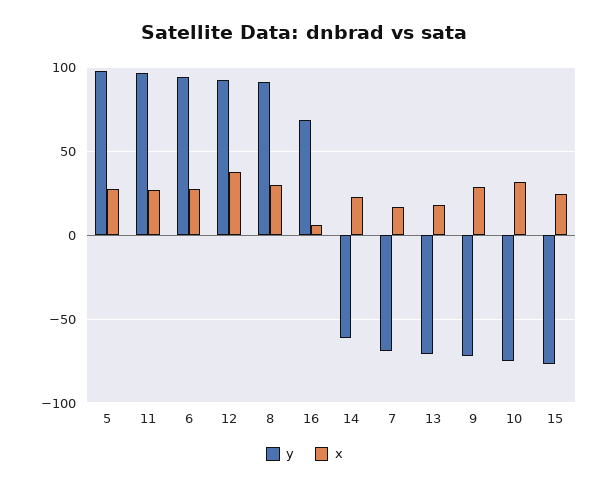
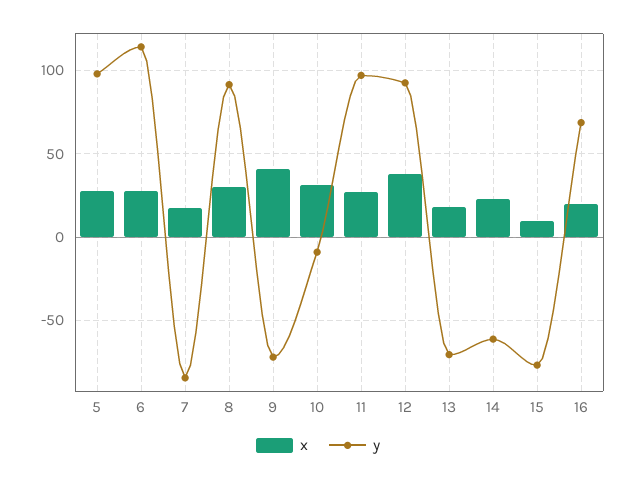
  {
    "y": {
      "5": 100,
      "11": 95,
-     "6": 95,
+     "6": 115,
      "12": 95,
      "8": 90,
      "16": 70,
      "14": -60,
-     "7": -70,
+     "7": -85,
      "13": -70,
      "9": -70,
-     "10": -75,
+     "10": -10,
      "15": -75
    },
    "x": {
      "5": 30,
      "11": 25,
      "6": 30,
      "12": 40,
      "8": 30,
-     "16": 5,
+     "16": 20,
      "14": 25,
      "7": 15,
      "13": 20,
-     "9": 30,
+     "9": 40,
      "10": 30,
-     "15": 25
+     "15": 10
    }
  }

